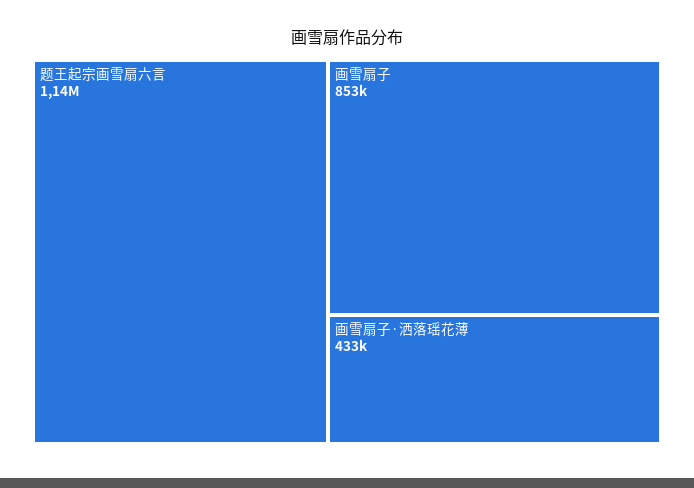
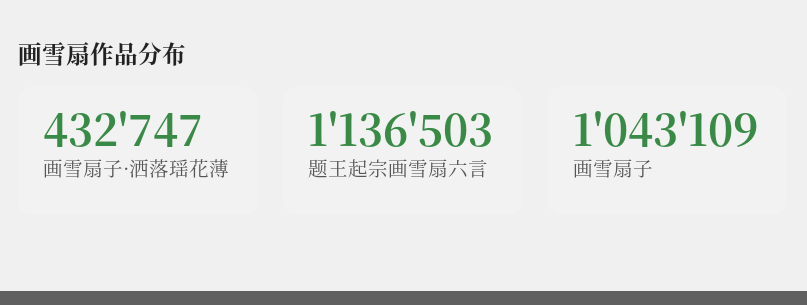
  {
    "题王起宗画雪扇六言": 1136503,
-   "画雪扇子": 853000,
+   "画雪扇子": 1043109,
    "画雪扇子·洒落瑶花薄": 432747
  }

